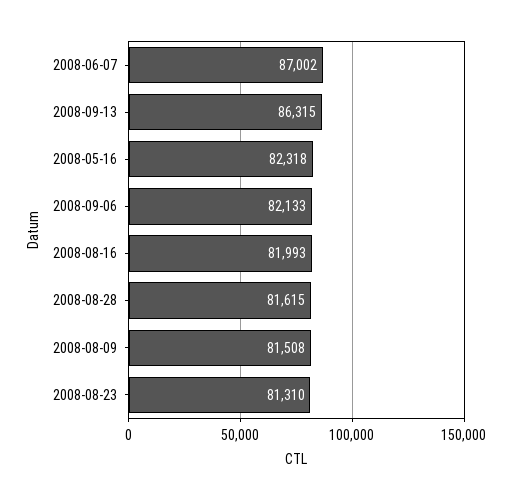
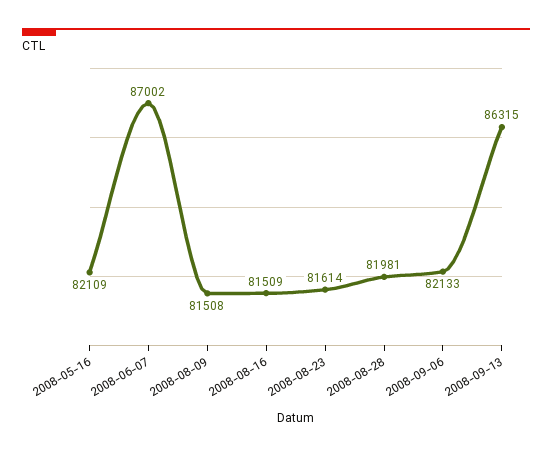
  {
    "2008-06-07": 87002,
    "2008-09-13": 86315,
-   "2008-05-16": 82318,
+   "2008-05-16": 82109,
    "2008-09-06": 82133,
-   "2008-08-16": 81993,
+   "2008-08-16": 81509,
-   "2008-08-28": 81615,
+   "2008-08-28": 81981,
    "2008-08-09": 81508,
-   "2008-08-23": 81310
+   "2008-08-23": 81614
  }

